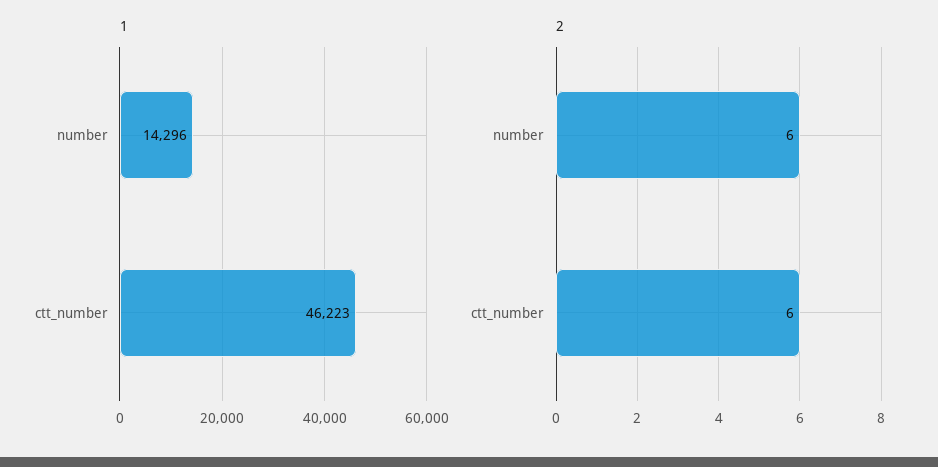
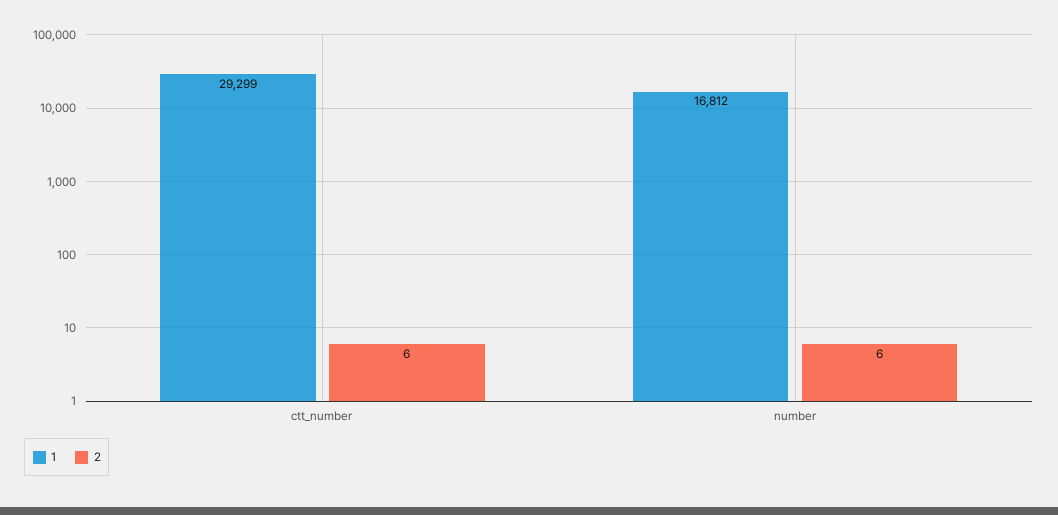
  {
    "1": {
-     "number": 14296,
+     "number": 16812,
-     "ctt_number": 46223
+     "ctt_number": 29299
    },
    "2": {
      "number": 6,
      "ctt_number": 6
    }
  }

